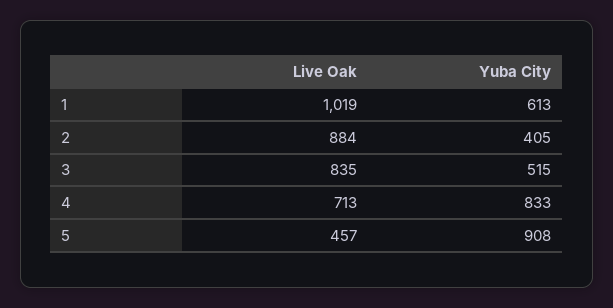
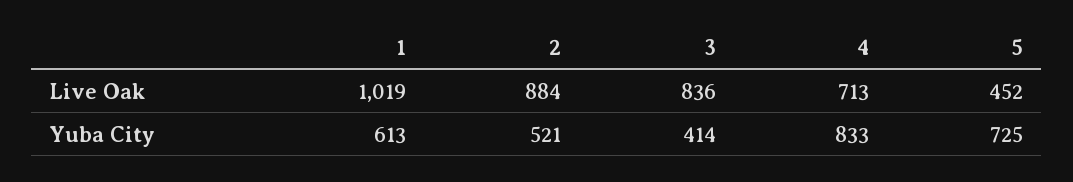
  {
    "Live Oak": {
      "1": 1019,
      "2": 884,
-     "3": 835,
+     "3": 836,
      "4": 713,
-     "5": 457
+     "5": 452
    },
    "Yuba City": {
      "1": 613,
-     "2": 405,
+     "2": 521,
-     "3": 515,
+     "3": 414,
      "4": 833,
-     "5": 908
+     "5": 725
    }
  }

